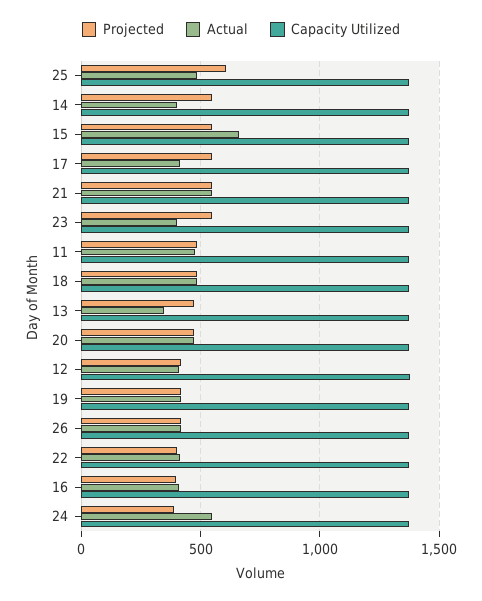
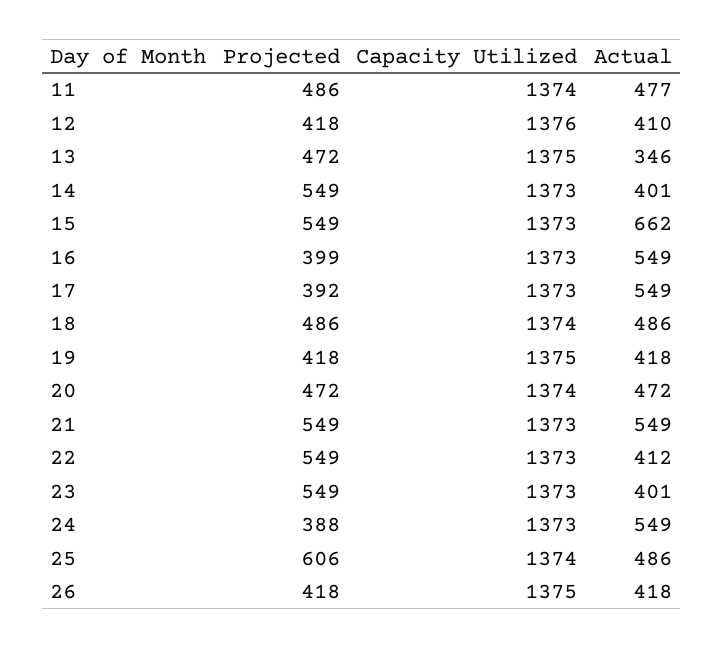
  {
    "Projected": {
      "25": 606,
      "14": 549,
      "15": 549,
-     "17": 550,
+     "17": 392,
      "21": 549,
      "23": 549,
      "11": 486,
      "18": 486,
      "13": 472,
      "20": 472,
      "12": 418,
      "19": 418,
      "26": 418,
-     "22": 400,
+     "22": 549,
      "16": 399,
      "24": 388
    },
    "Actual": {
      "25": 486,
      "14": 401,
      "15": 662,
-     "17": 400,
+     "17": 549,
      "21": 549,
      "23": 401,
      "11": 477,
      "18": 486,
      "13": 346,
      "20": 472,
      "12": 410,
      "19": 418,
      "26": 418,
      "22": 412,
-     "16": 400,
+     "16": 549,
      "24": 549
    },
    "Capacity Utilized": {
      "25": 1374,
      "14": 1373,
      "15": 1373,
      "17": 1373,
      "21": 1373,
      "23": 1373,
      "11": 1374,
      "18": 1374,
      "13": 1375,
      "20": 1374,
      "12": 1376,
      "19": 1375,
      "26": 1375,
      "22": 1373,
      "16": 1373,
      "24": 1373
    }
  }

